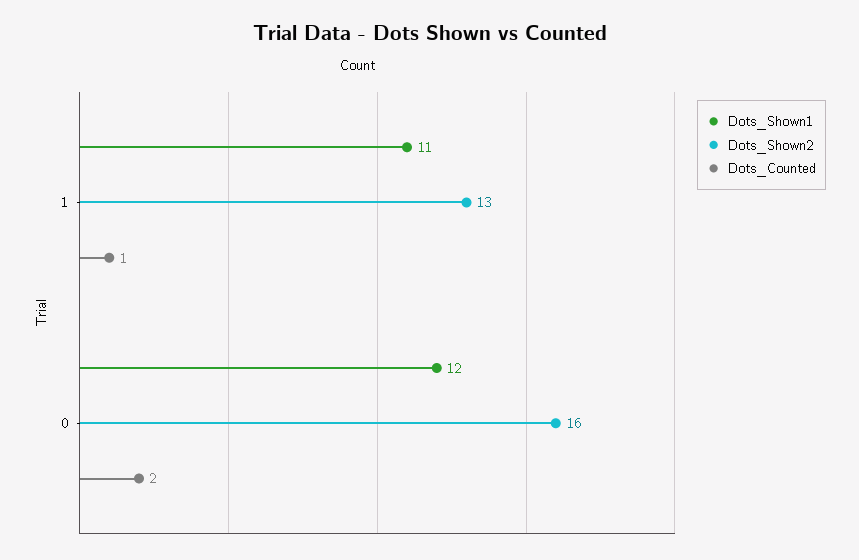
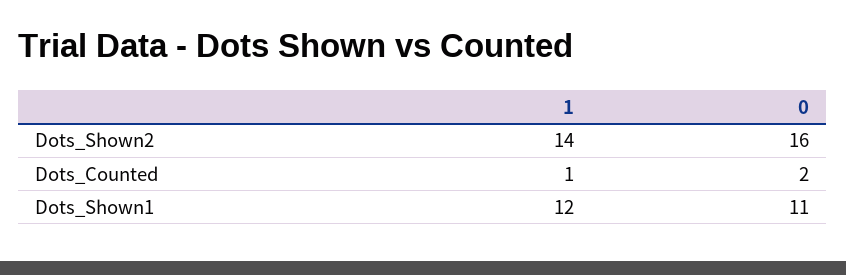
  {
    "Dots_Shown1": {
-     "1": 11,
+     "1": 12,
-     "0": 12
+     "0": 11
    },
    "Dots_Shown2": {
-     "1": 13,
+     "1": 14,
      "0": 16
    },
    "Dots_Counted": {
      "1": 1,
      "0": 2
    }
  }

